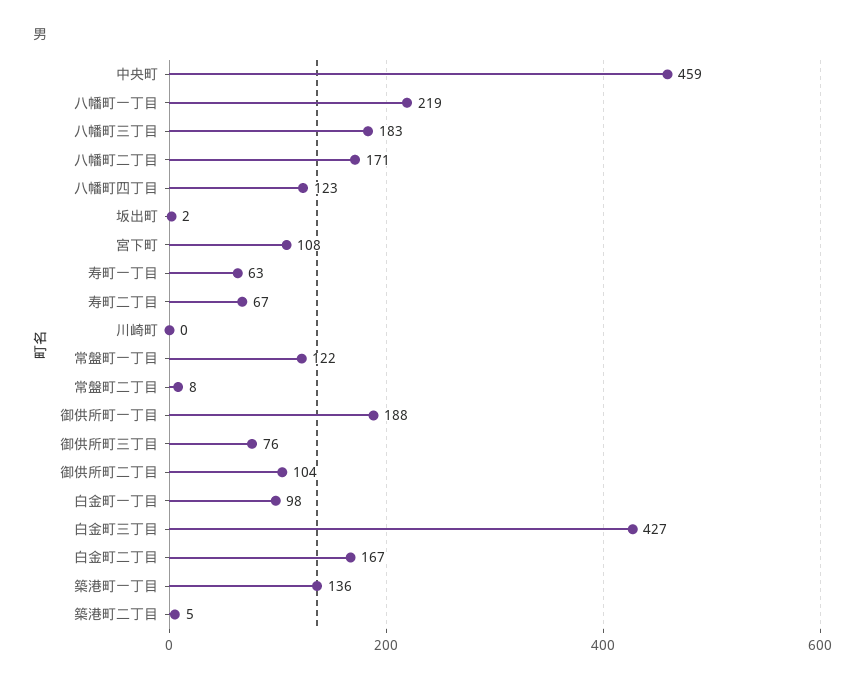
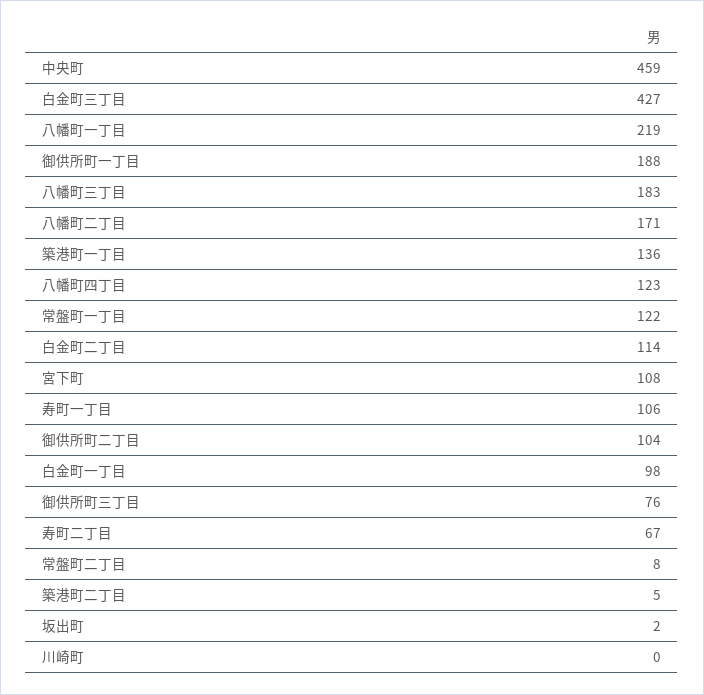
  {
    "中央町": 459,
    "八幡町一丁目": 219,
    "八幡町三丁目": 183,
    "八幡町二丁目": 171,
    "八幡町四丁目": 123,
    "坂出町": 2,
    "宮下町": 108,
-   "寿町一丁目": 63,
+   "寿町一丁目": 106,
    "寿町二丁目": 67,
    "川崎町": 0,
    "常盤町一丁目": 122,
    "常盤町二丁目": 8,
    "御供所町一丁目": 188,
    "御供所町三丁目": 76,
    "御供所町二丁目": 104,
    "白金町一丁目": 98,
    "白金町三丁目": 427,
-   "白金町二丁目": 167,
+   "白金町二丁目": 114,
    "築港町一丁目": 136,
    "築港町二丁目": 5
  }

